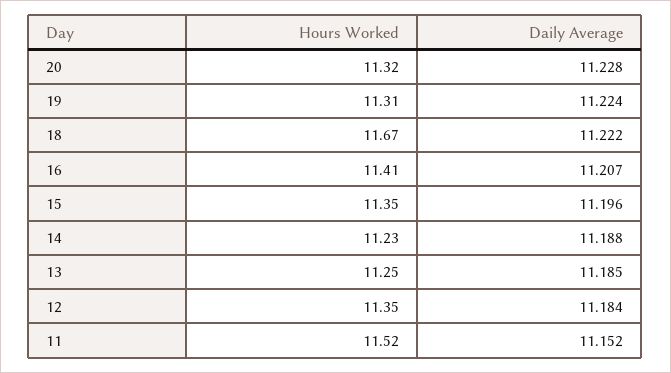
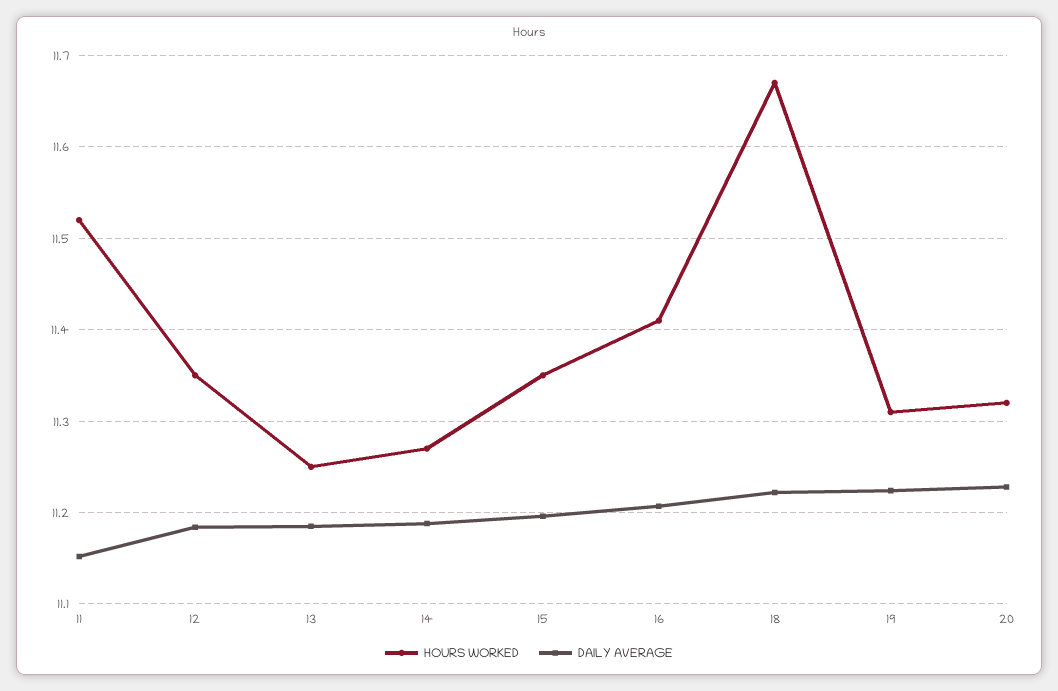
  {
    "Hours Worked": {
      "20": 11.32,
      "19": 11.31,
      "18": 11.67,
      "16": 11.41,
      "15": 11.35,
-     "14": 11.23,
+     "14": 11.27,
      "13": 11.25,
      "12": 11.35,
      "11": 11.52
    },
    "Daily Average": {
      "20": 11.228,
      "19": 11.224,
      "18": 11.222,
      "16": 11.207,
      "15": 11.196,
      "14": 11.188,
      "13": 11.185,
      "12": 11.184,
      "11": 11.152
    }
  }

